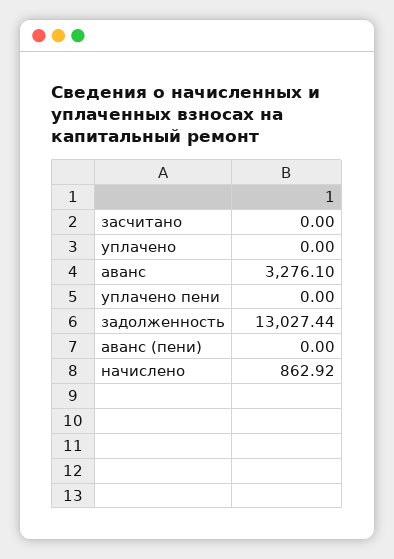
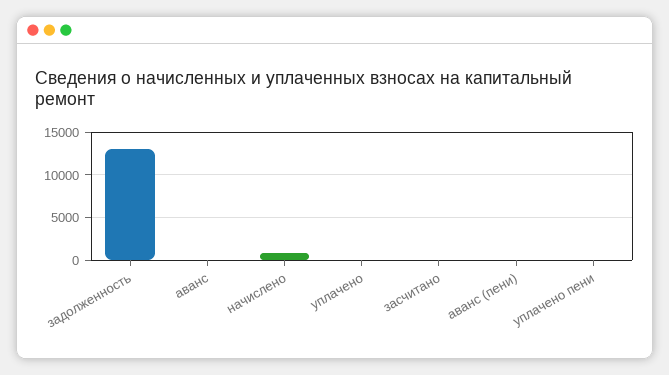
  {
    "засчитано": 0,
    "уплачено": 0,
-   "аванс": 3276.1,
+   "аванс": 0,
    "уплачено пени": 0,
    "задолженность": 13027.44,
    "аванс (пени)": 0,
    "начислено": 862.92
  }

